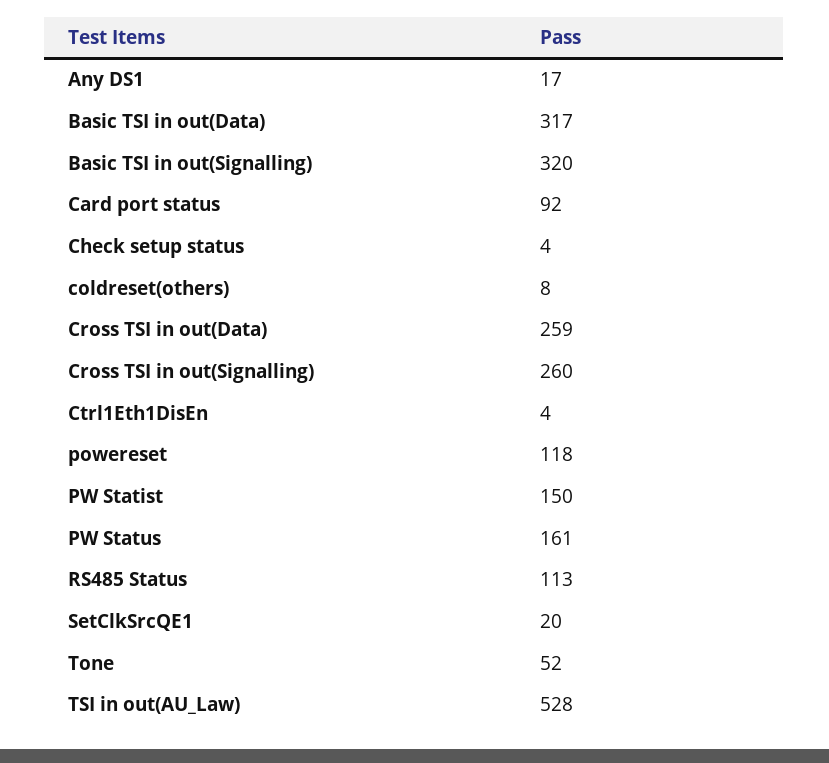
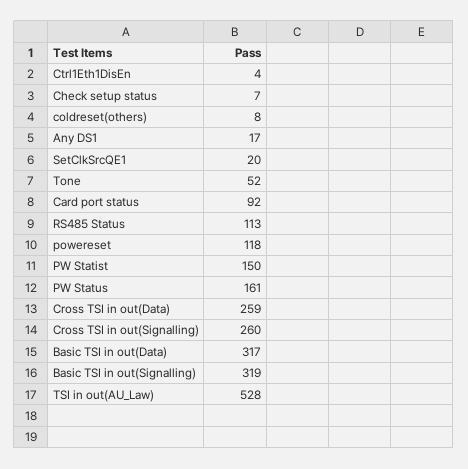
  {
    "Any DS1": 17,
    "Basic TSI in out(Data)": 317,
-   "Basic TSI in out(Signalling)": 320,
+   "Basic TSI in out(Signalling)": 319,
    "Card port status": 92,
-   "Check setup status": 4,
+   "Check setup status": 7,
    "coldreset(others)": 8,
    "Cross TSI in out(Data)": 259,
    "Cross TSI in out(Signalling)": 260,
    "Ctrl1Eth1DisEn": 4,
    "powereset": 118,
    "PW Statist": 150,
    "PW Status": 161,
    "RS485 Status": 113,
    "SetClkSrcQE1": 20,
    "Tone": 52,
    "TSI in out(AU_Law)": 528
  }

